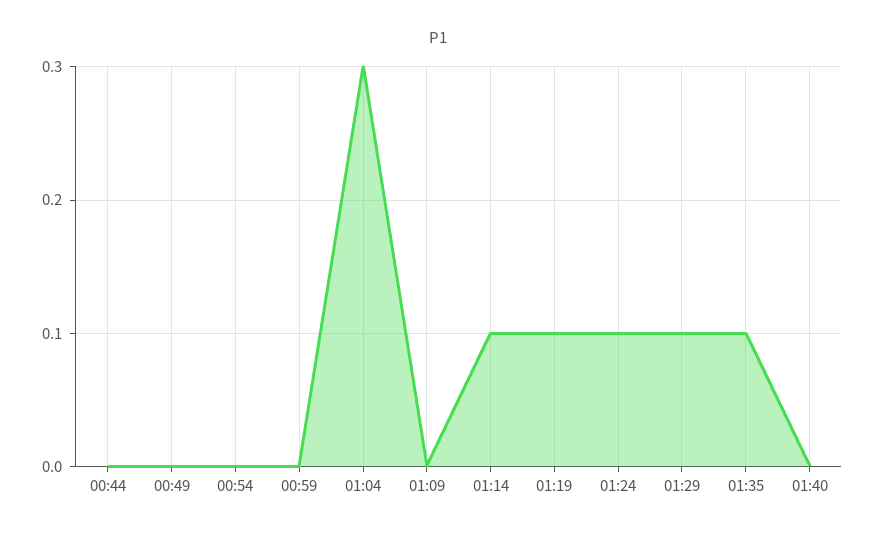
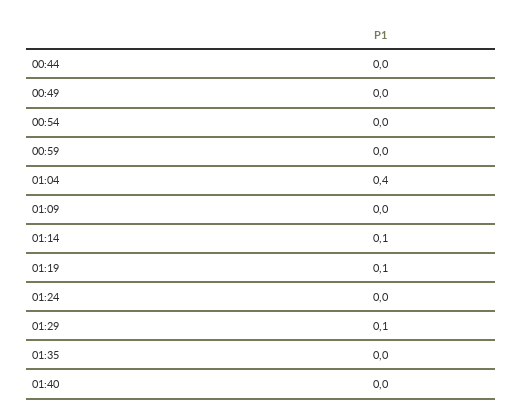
  {
    "00:44": 0,
    "00:49": 0,
    "00:54": 0,
    "00:59": 0,
-   "01:04": 0.3,
+   "01:04": 0.4,
    "01:09": 0,
    "01:14": 0.1,
    "01:19": 0.1,
-   "01:24": 0.1,
+   "01:24": 0,
    "01:29": 0.1,
-   "01:35": 0.1,
+   "01:35": 0,
    "01:40": 0
  }

